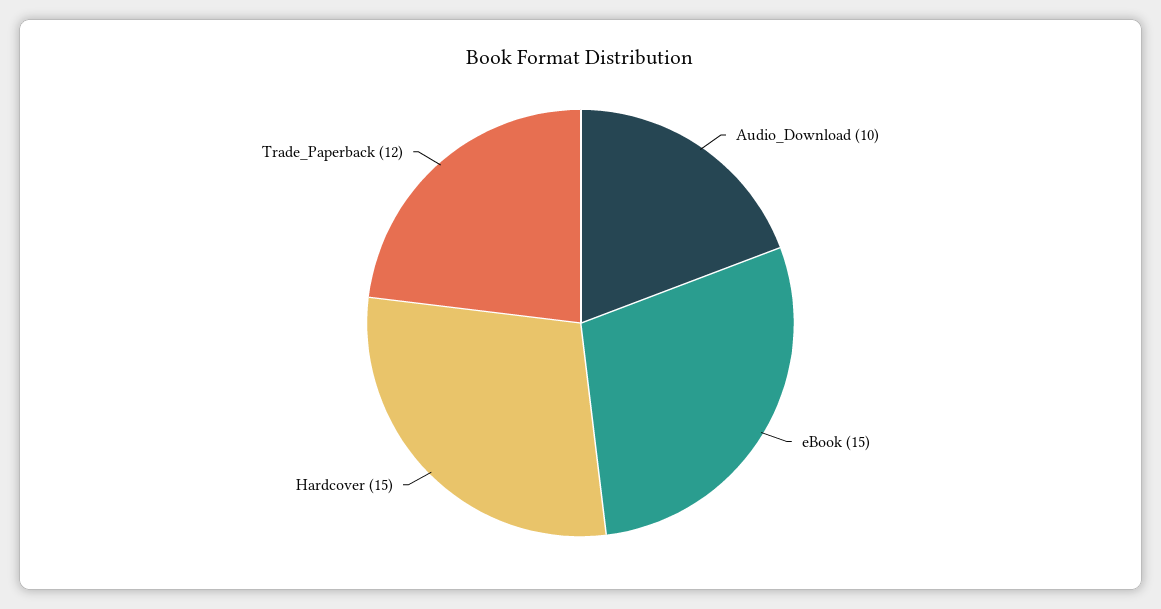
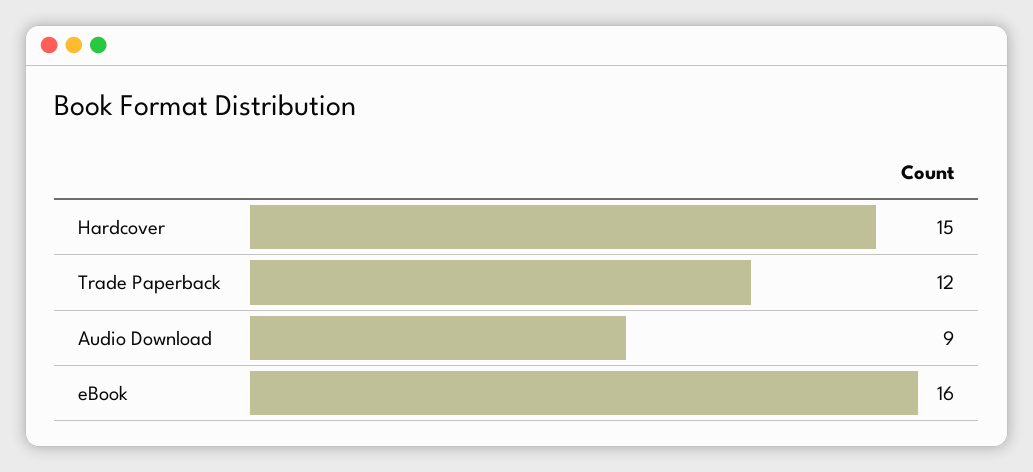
  {
-   "Audio_Download": 10,
+   "Audio_Download": 9,
-   "eBook": 15,
+   "eBook": 16,
    "Hardcover": 15,
    "Trade_Paperback": 12
  }

